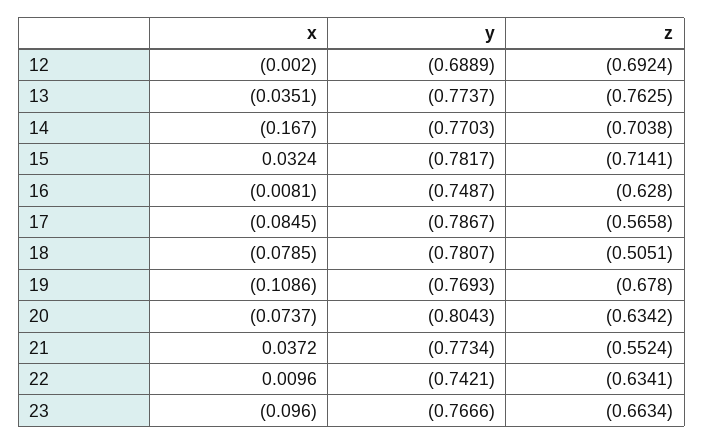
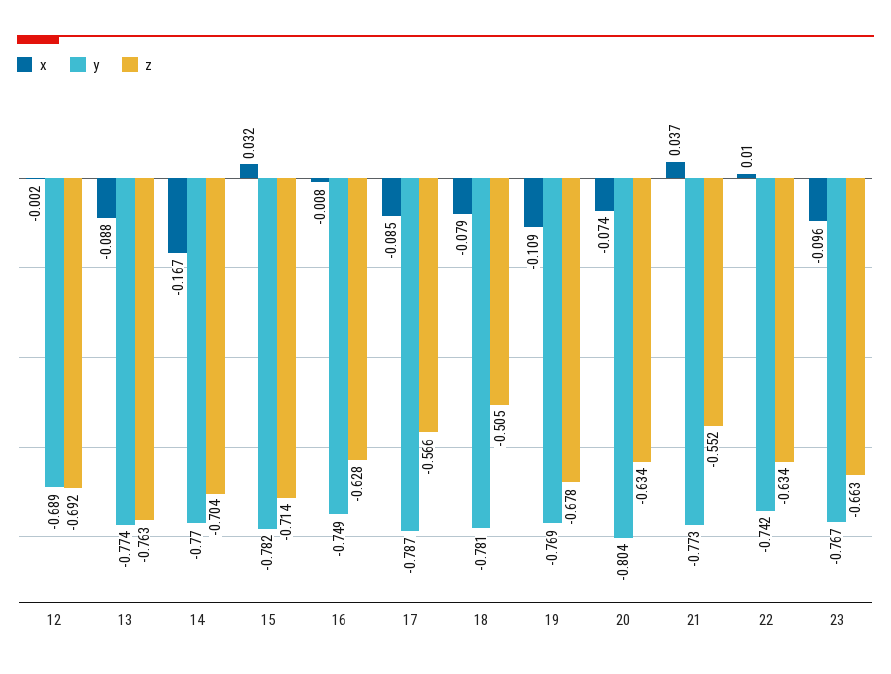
  {
    "x": {
      "12": -0.002,
-     "13": -0.0351,
+     "13": -0.088,
      "14": -0.167,
      "15": 0.0324,
      "16": -0.0081,
      "17": -0.0845,
      "18": -0.0785,
      "19": -0.1086,
      "20": -0.0737,
      "21": 0.0372,
      "22": 0.0096,
      "23": -0.096
    },
    "y": {
      "12": -0.6889,
      "13": -0.7737,
      "14": -0.7703,
      "15": -0.7817,
      "16": -0.7487,
      "17": -0.7867,
      "18": -0.7807,
      "19": -0.7693,
      "20": -0.8043,
      "21": -0.7734,
      "22": -0.7421,
      "23": -0.7666
    },
    "z": {
      "12": -0.6924,
      "13": -0.7625,
      "14": -0.7038,
      "15": -0.7141,
      "16": -0.628,
      "17": -0.5658,
      "18": -0.5051,
      "19": -0.678,
      "20": -0.6342,
      "21": -0.5524,
      "22": -0.6341,
      "23": -0.6634
    }
  }

